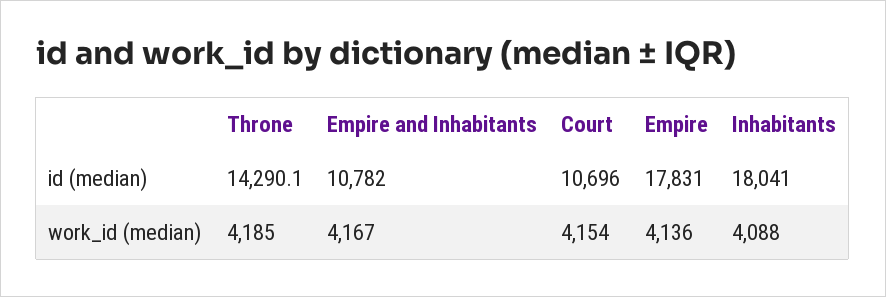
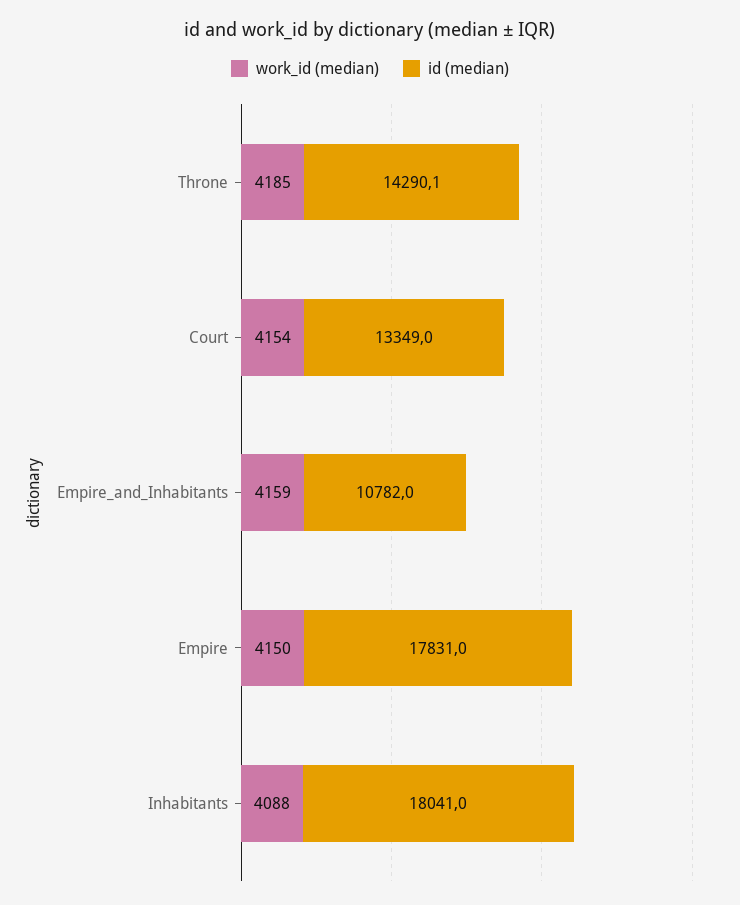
  {
    "id (median)": {
      "Throne": 14290.1,
      "Empire and Inhabitants": 10782,
-     "Court": 10696,
+     "Court": 13349,
      "Empire": 17831,
      "Inhabitants": 18041
    },
    "work_id (median)": {
      "Throne": 4185,
-     "Empire and Inhabitants": 4167,
+     "Empire and Inhabitants": 4159,
      "Court": 4154,
-     "Empire": 4136,
+     "Empire": 4150,
      "Inhabitants": 4088
    }
  }

